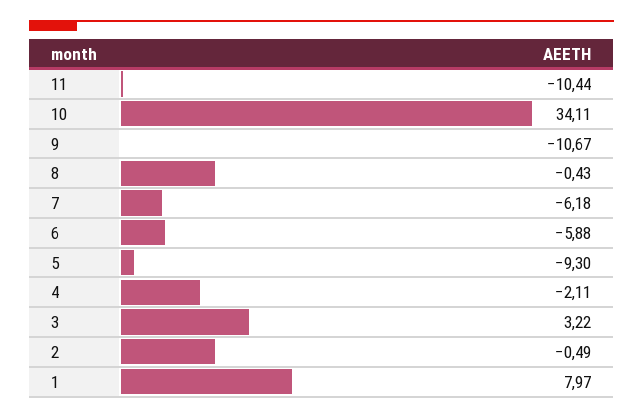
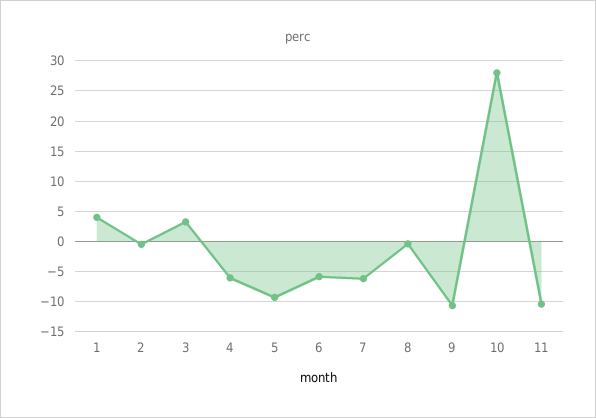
  {
    "11": -10.44,
-   "10": 34.11,
+   "10": 28,
    "9": -10.67,
    "8": -0.43,
    "7": -6.18,
    "6": -5.88,
    "5": -9.3,
-   "4": -2.11,
+   "4": -6,
    "3": 3.22,
    "2": -0.49,
-   "1": 7.97
+   "1": 4
  }

